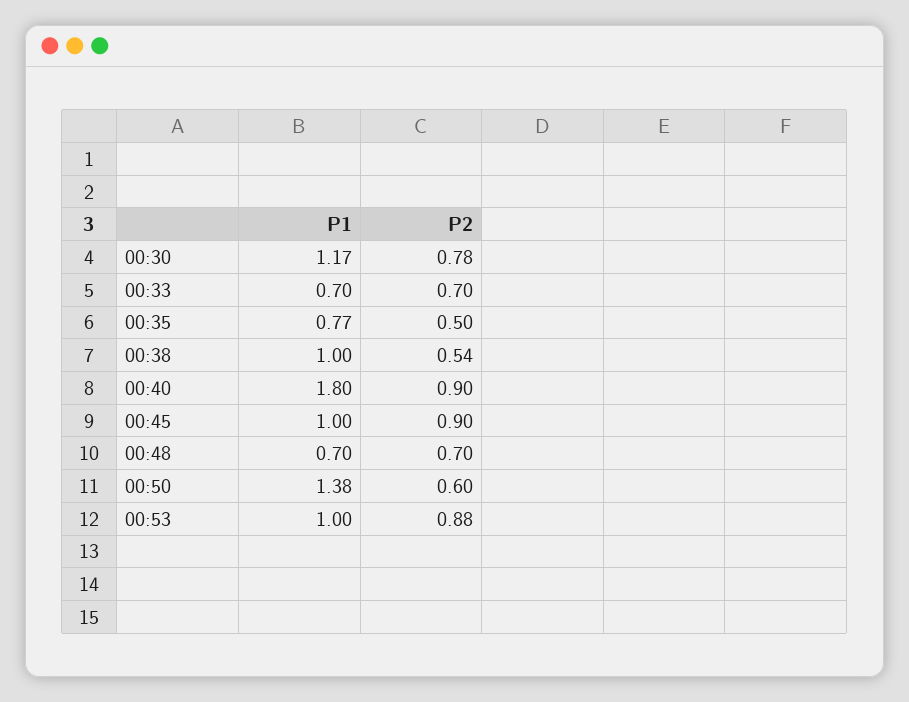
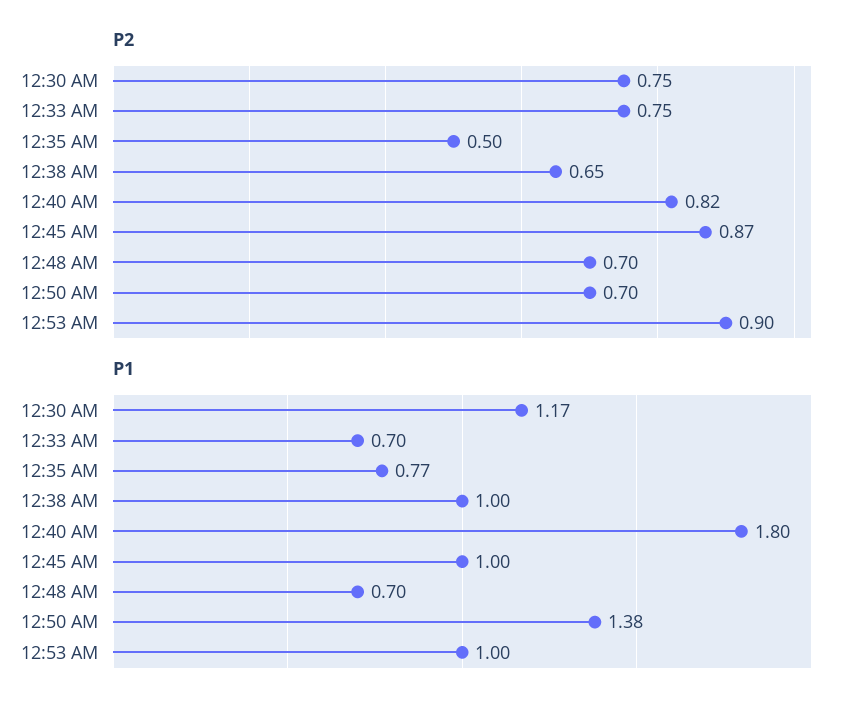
  {
    "P1": {
      "00:30": 1.17,
      "00:33": 0.7,
      "00:35": 0.77,
      "00:38": 1,
      "00:40": 1.8,
      "00:45": 1,
      "00:48": 0.7,
      "00:50": 1.38,
      "00:53": 1
    },
    "P2": {
-     "00:30": 0.78,
+     "00:30": 0.75,
-     "00:33": 0.7,
+     "00:33": 0.75,
      "00:35": 0.5,
-     "00:38": 0.54,
+     "00:38": 0.65,
-     "00:40": 0.9,
+     "00:40": 0.82,
-     "00:45": 0.9,
+     "00:45": 0.87,
      "00:48": 0.7,
-     "00:50": 0.6,
+     "00:50": 0.7,
-     "00:53": 0.88
+     "00:53": 0.9
    }
  }

